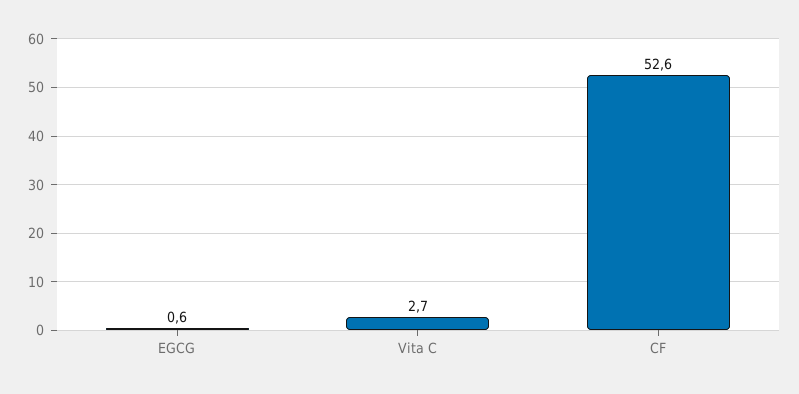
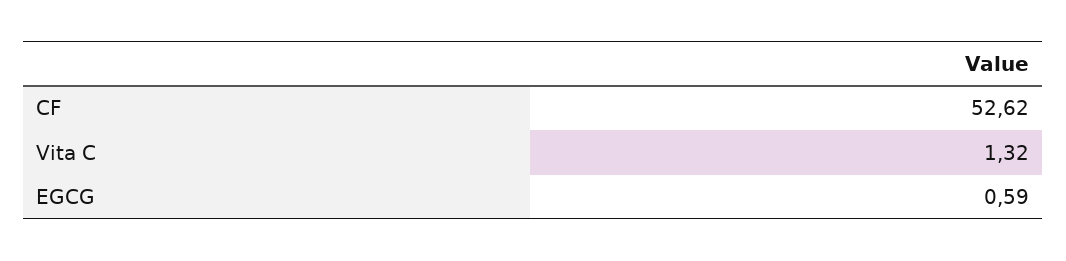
  {
    "EGCG": 0.59,
-   "Vita C": 2.7,
+   "Vita C": 1.32,
    "CF": 52.62
  }

